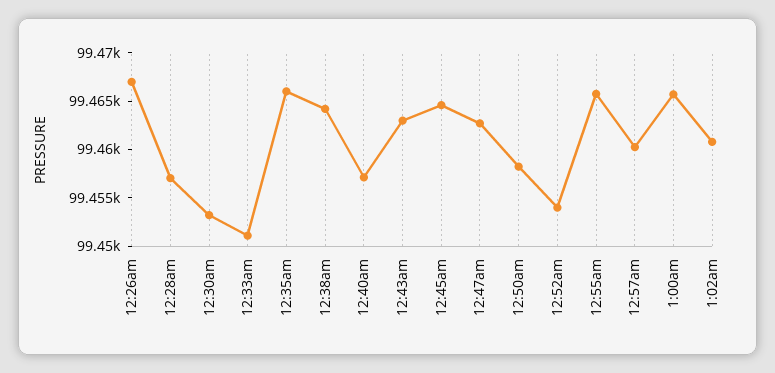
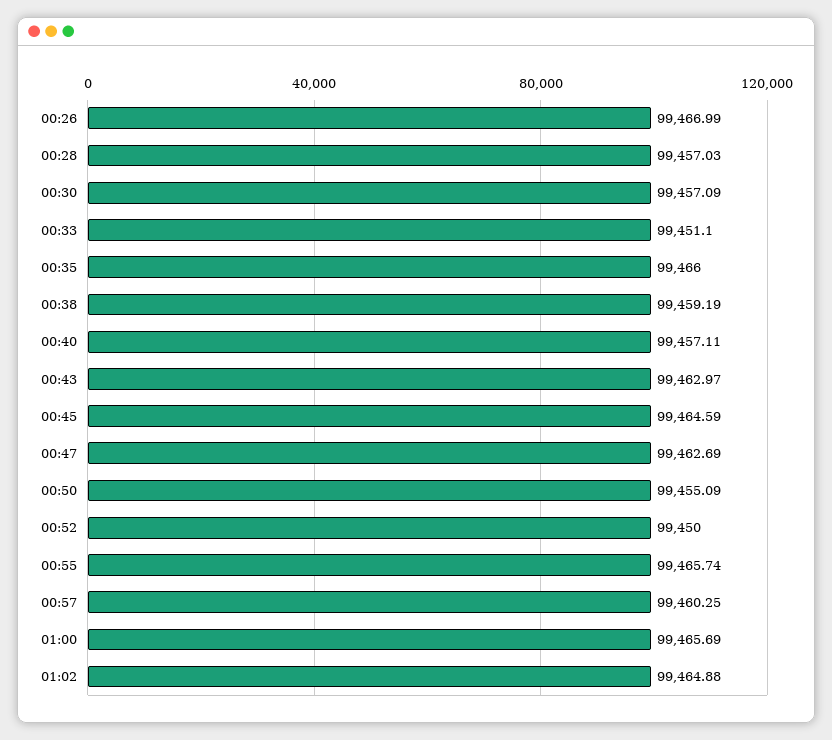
  {
    "12:26am": 99466.99,
    "12:28am": 99457.03,
-   "12:30am": 99453,
+   "12:30am": 99457.09,
    "12:33am": 99451.1,
    "12:35am": 99466,
-   "12:38am": 99464,
+   "12:38am": 99459.19,
    "12:40am": 99457.11,
    "12:43am": 99462.97,
    "12:45am": 99464.59,
    "12:47am": 99462.69,
-   "12:50am": 99458,
+   "12:50am": 99455.09,
-   "12:52am": 99454,
+   "12:52am": 99450,
    "12:55am": 99465.74,
    "12:57am": 99460.25,
    "1:00am": 99465.69,
-   "1:02am": 99461
+   "1:02am": 99464.88
  }

